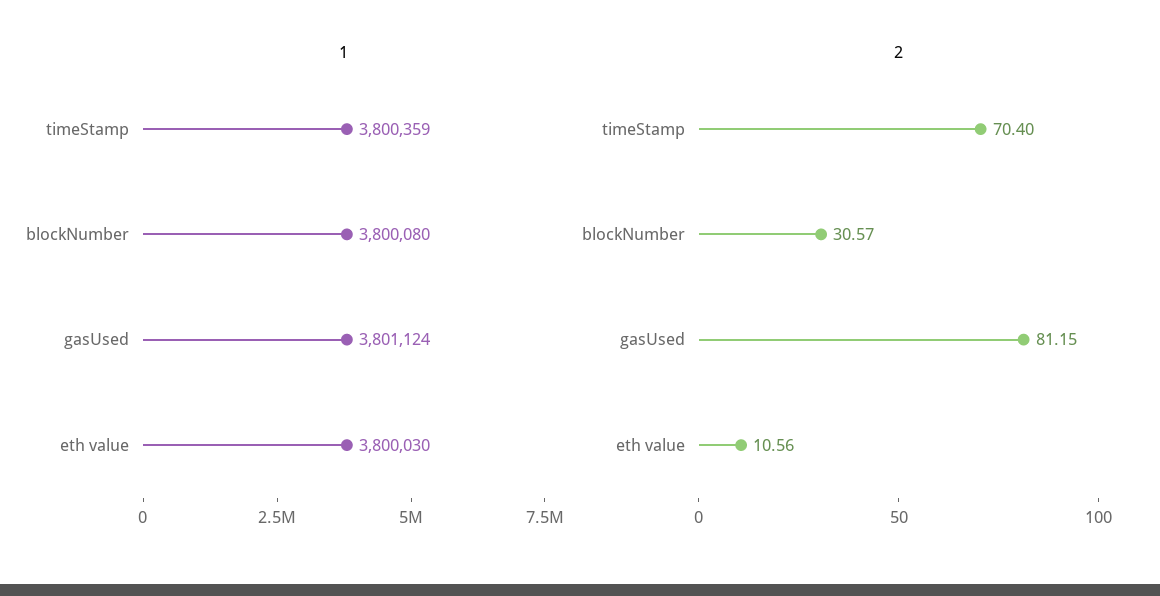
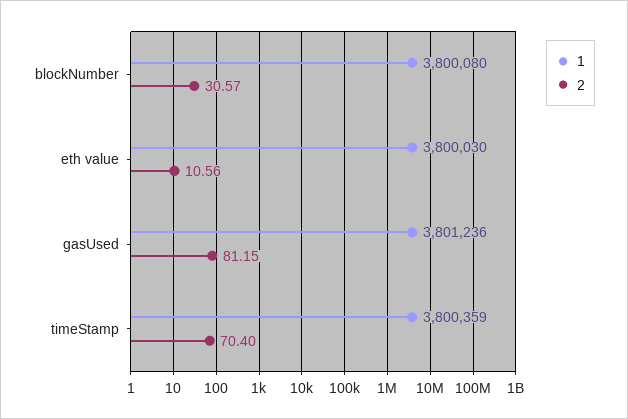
  {
    "1": {
      "timeStamp": 3800359,
      "blockNumber": 3800080,
-     "gasUsed": 3801124,
+     "gasUsed": 3801236,
      "eth value": 3800030
    },
    "2": {
      "timeStamp": 70.4,
      "blockNumber": 30.57,
      "gasUsed": 81.15,
      "eth value": 10.56
    }
  }

